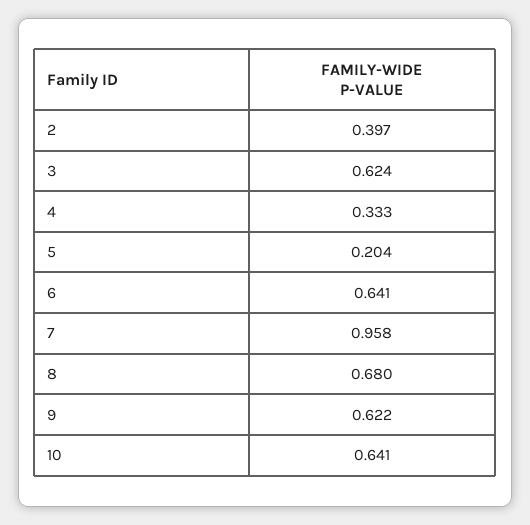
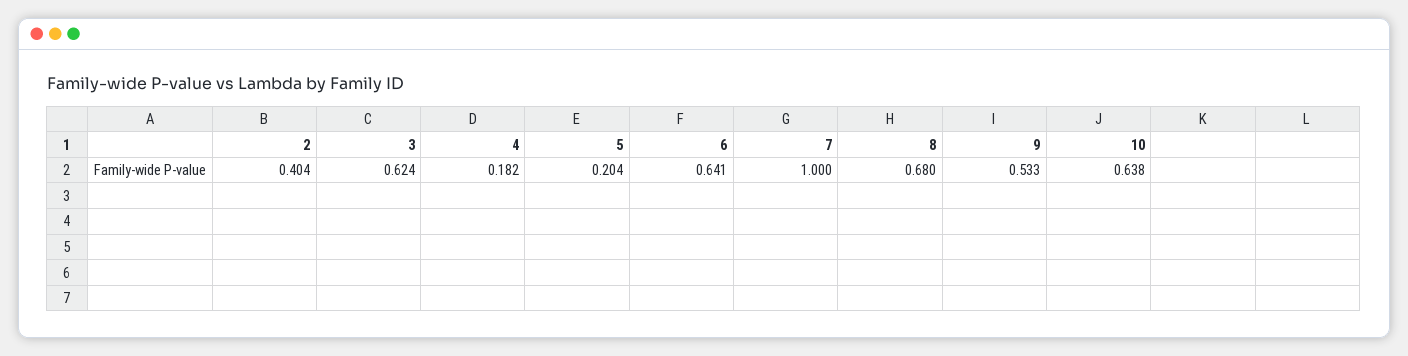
  {
-   "2": 0.397,
+   "2": 0.404,
    "3": 0.624,
-   "4": 0.333,
+   "4": 0.182,
    "5": 0.204,
    "6": 0.641,
-   "7": 0.958,
+   "7": 1,
    "8": 0.68,
-   "9": 0.622,
+   "9": 0.533,
-   "10": 0.641
+   "10": 0.638
  }

